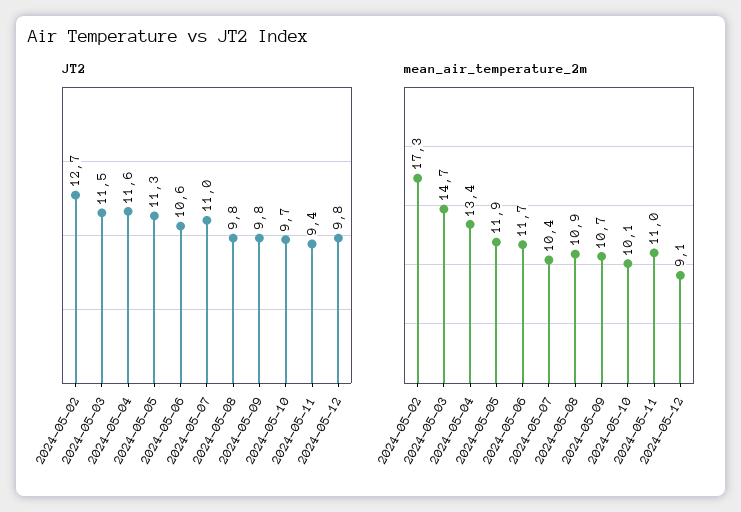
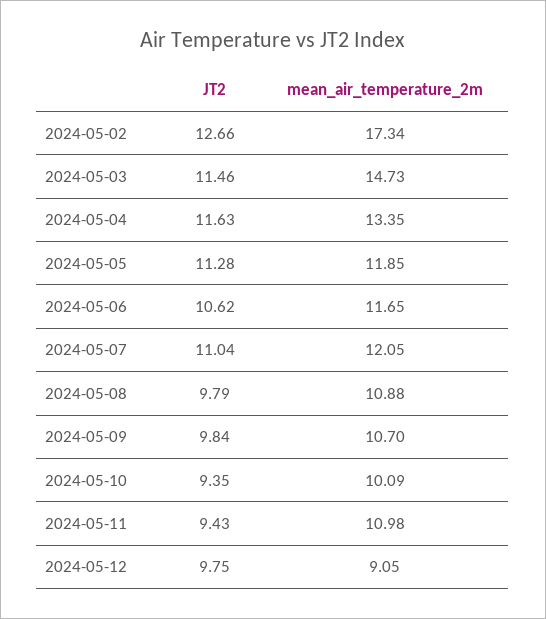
  {
    "JT2": {
      "2024-05-02": 12.66,
      "2024-05-03": 11.46,
      "2024-05-04": 11.63,
      "2024-05-05": 11.28,
      "2024-05-06": 10.62,
      "2024-05-07": 11.04,
      "2024-05-08": 9.79,
      "2024-05-09": 9.84,
-     "2024-05-10": 9.7,
+     "2024-05-10": 9.35,
      "2024-05-11": 9.43,
      "2024-05-12": 9.75
    },
    "mean_air_temperature_2m": {
      "2024-05-02": 17.34,
      "2024-05-03": 14.73,
      "2024-05-04": 13.35,
      "2024-05-05": 11.85,
      "2024-05-06": 11.65,
-     "2024-05-07": 10.4,
+     "2024-05-07": 12.05,
      "2024-05-08": 10.88,
      "2024-05-09": 10.7,
      "2024-05-10": 10.09,
      "2024-05-11": 10.98,
      "2024-05-12": 9.05
    }
  }

